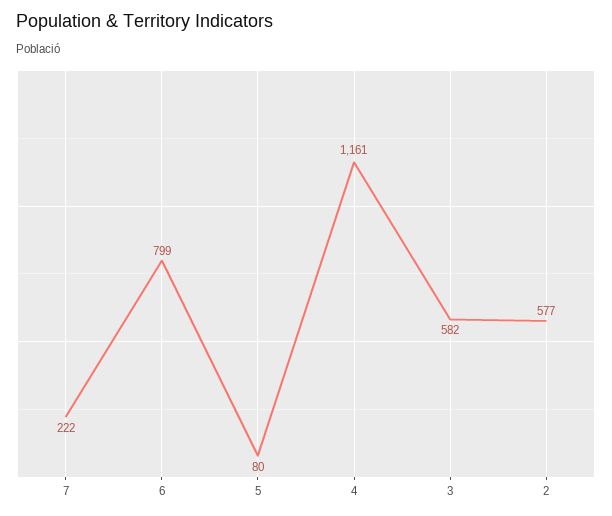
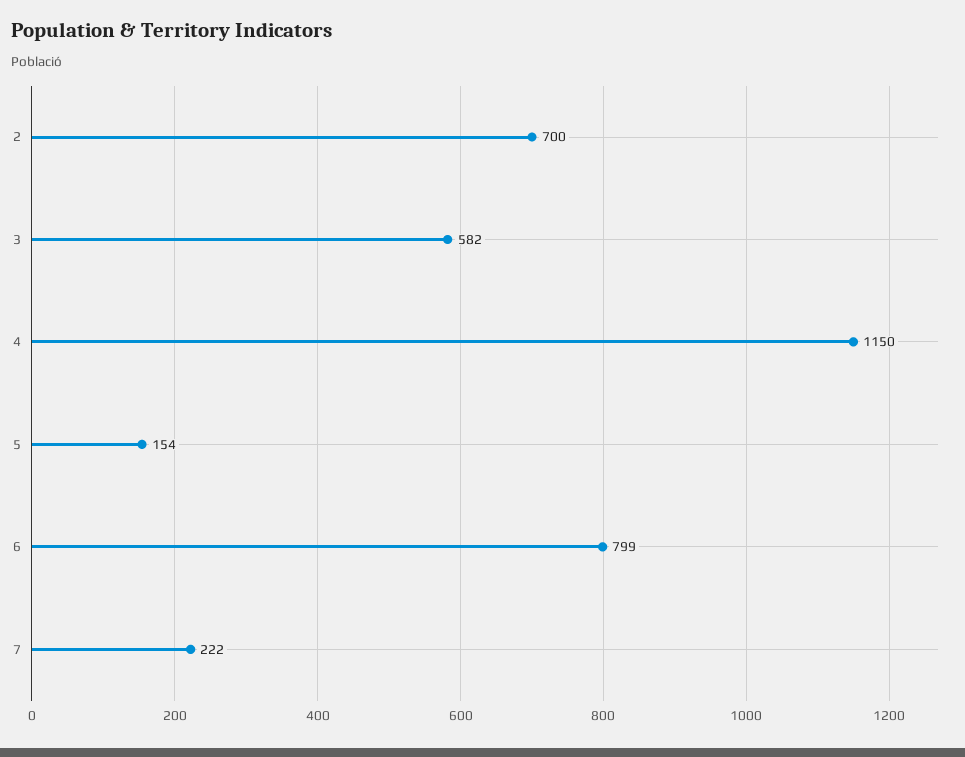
  {
    "7": 222,
    "6": 799,
-   "5": 80,
+   "5": 154,
-   "4": 1161,
+   "4": 1150,
    "3": 582,
-   "2": 577
+   "2": 700
  }

